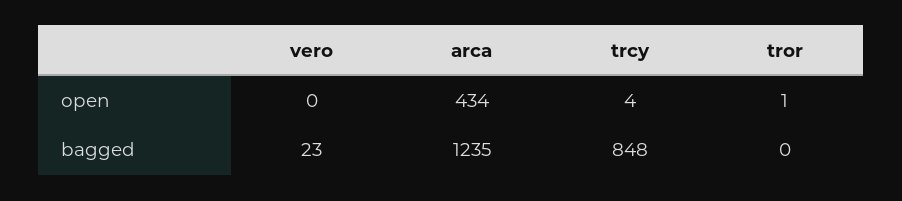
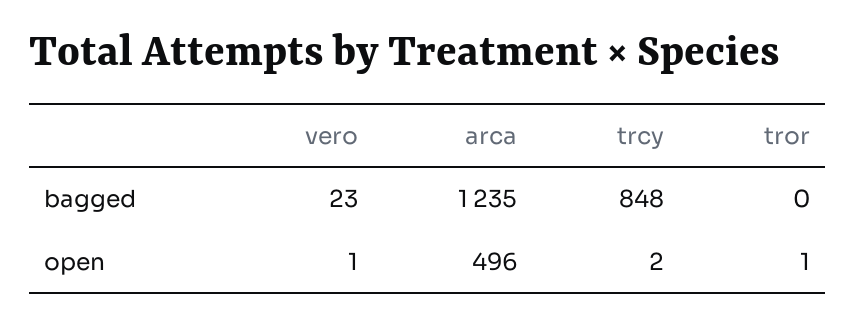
  {
    "vero": {
-     "open": 0,
+     "open": 1,
      "bagged": 23
    },
    "arca": {
-     "open": 434,
+     "open": 496,
      "bagged": 1235
    },
    "trcy": {
-     "open": 4,
+     "open": 2,
      "bagged": 848
    },
    "tror": {
      "open": 1,
      "bagged": 0
    }
  }

